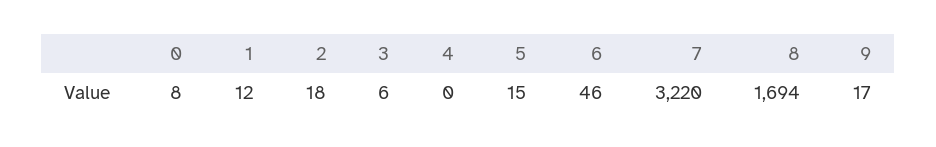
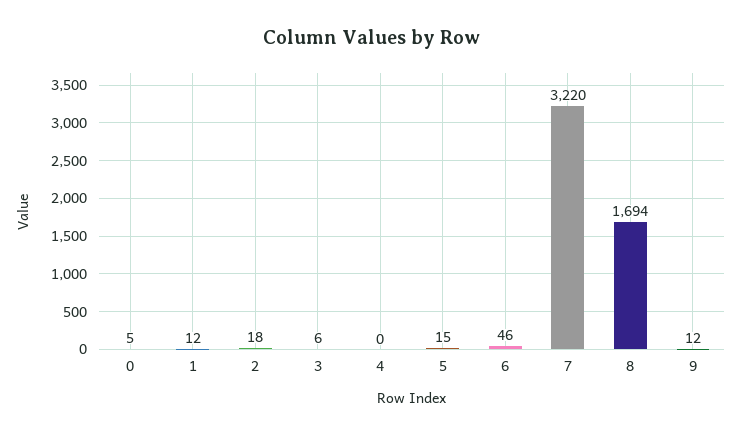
  {
-   "0": 8,
+   "0": 5,
    "1": 12,
    "2": 18,
    "3": 6,
    "4": 0,
    "5": 15,
    "6": 46,
    "7": 3220,
    "8": 1694,
-   "9": 17
+   "9": 12
  }

